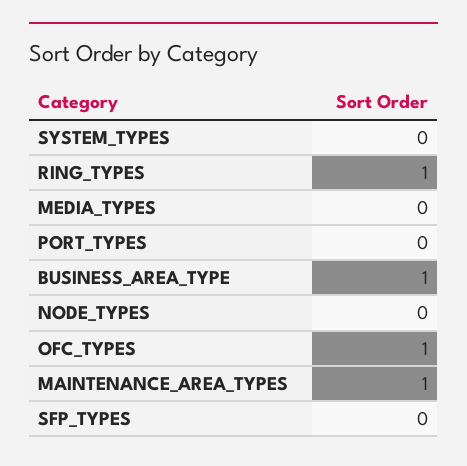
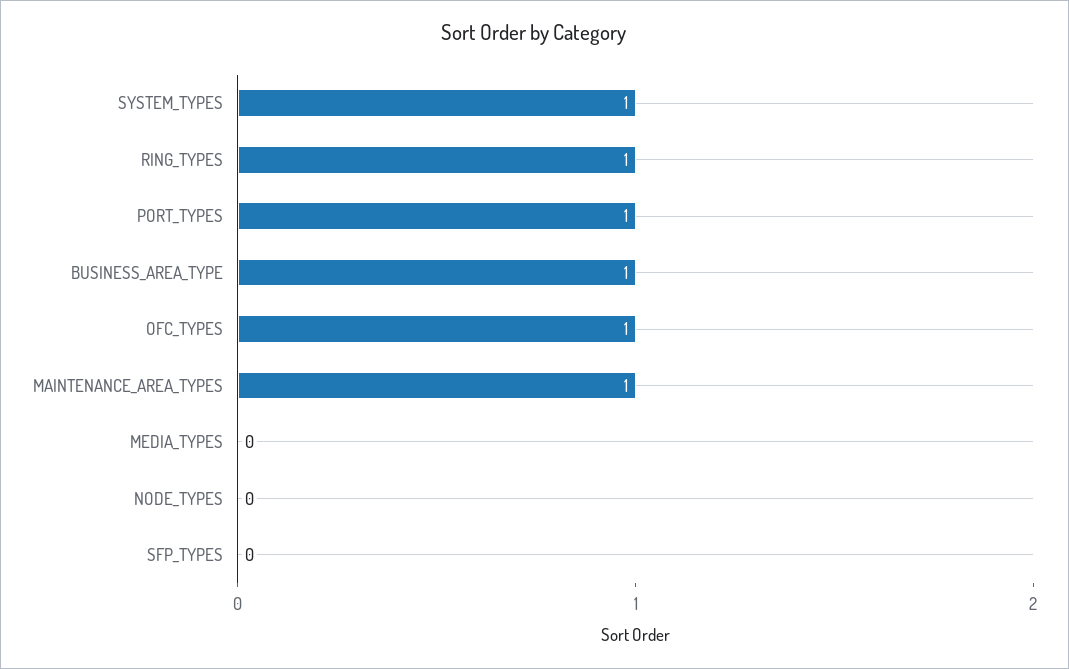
  {
-   "SYSTEM_TYPES": 0,
+   "SYSTEM_TYPES": 1,
    "RING_TYPES": 1,
    "MEDIA_TYPES": 0,
-   "PORT_TYPES": 0,
+   "PORT_TYPES": 1,
    "BUSINESS_AREA_TYPE": 1,
    "NODE_TYPES": 0,
    "OFC_TYPES": 1,
    "MAINTENANCE_AREA_TYPES": 1,
    "SFP_TYPES": 0
  }

